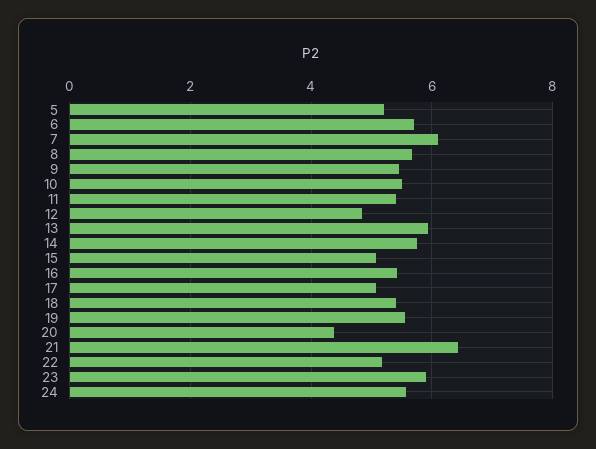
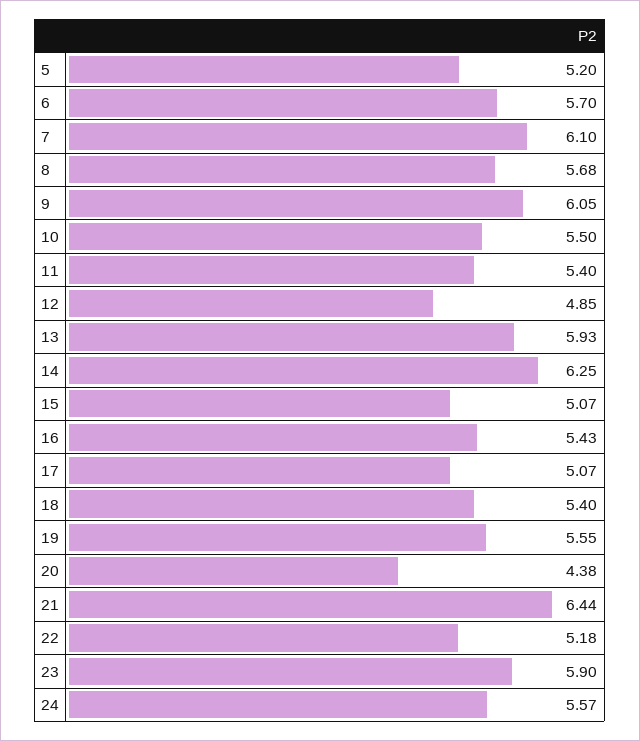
  {
    "5": 5.2,
    "6": 5.7,
    "7": 6.1,
    "8": 5.68,
-   "9": 5.4,
+   "9": 6.05,
    "10": 5.5,
    "11": 5.4,
    "12": 4.85,
    "13": 5.93,
-   "14": 5.8,
+   "14": 6.25,
    "15": 5.07,
    "16": 5.43,
    "17": 5.07,
    "18": 5.4,
    "19": 5.55,
    "20": 4.38,
    "21": 6.44,
    "22": 5.18,
    "23": 5.9,
    "24": 5.57
  }

